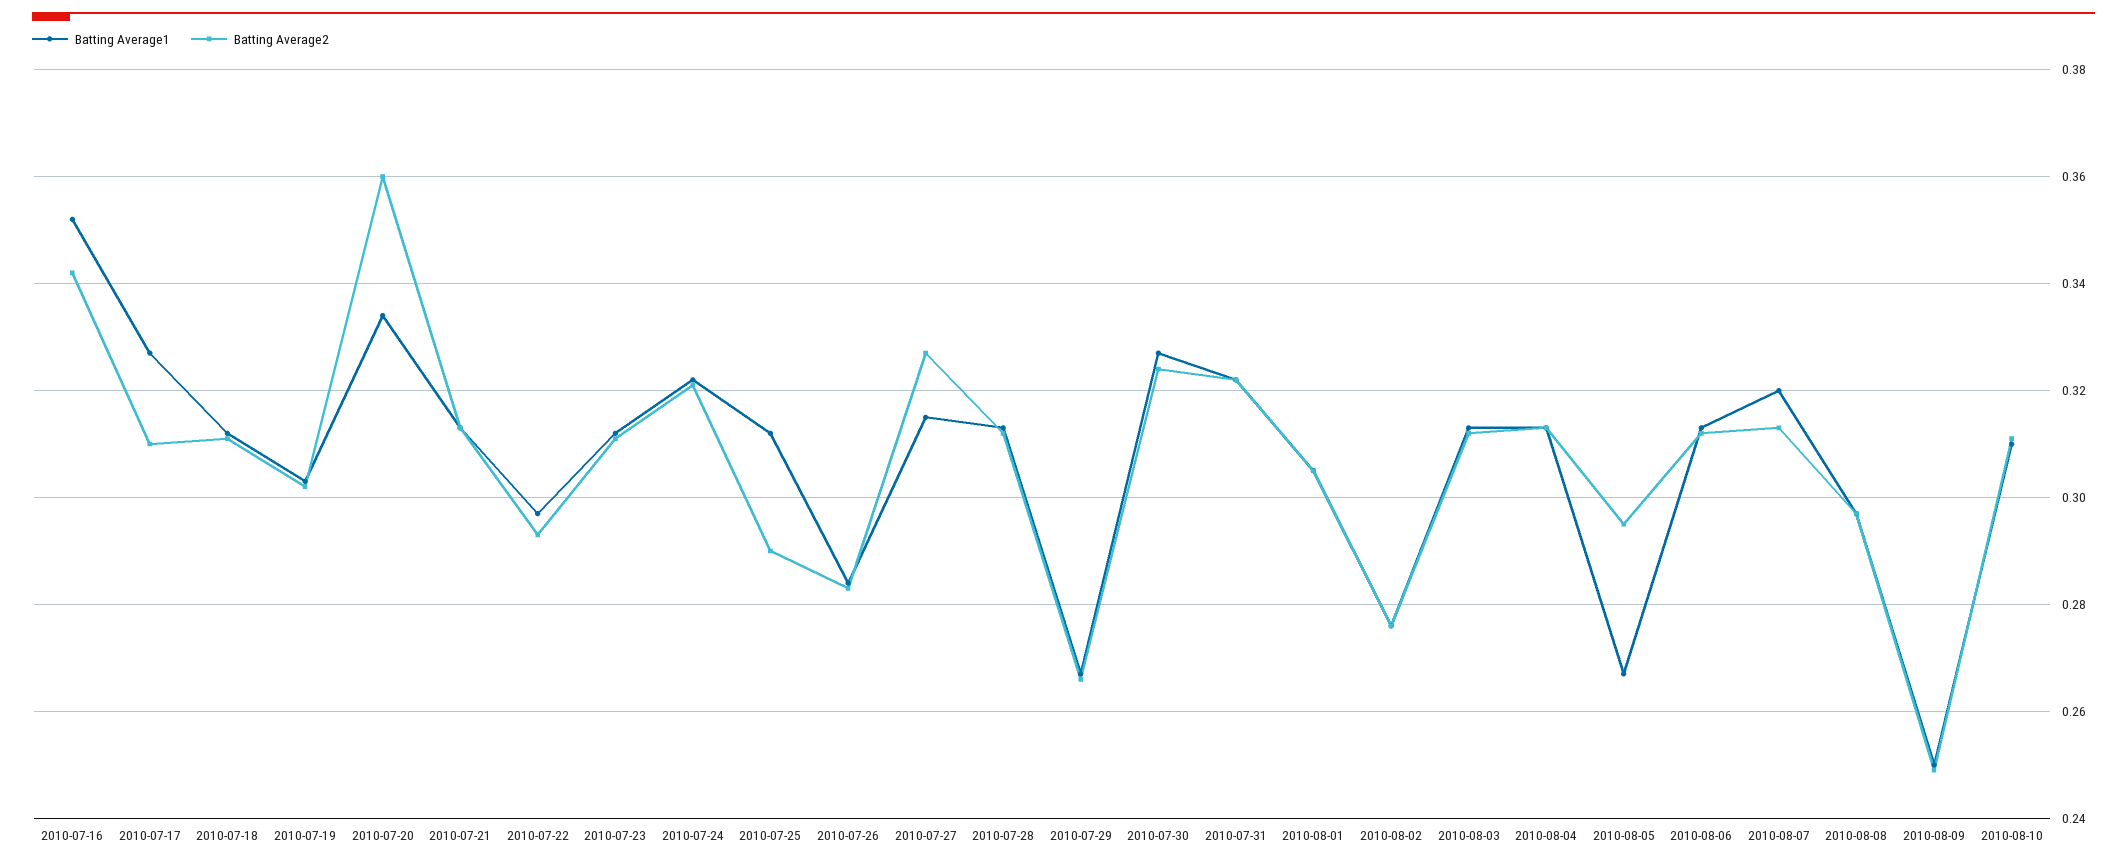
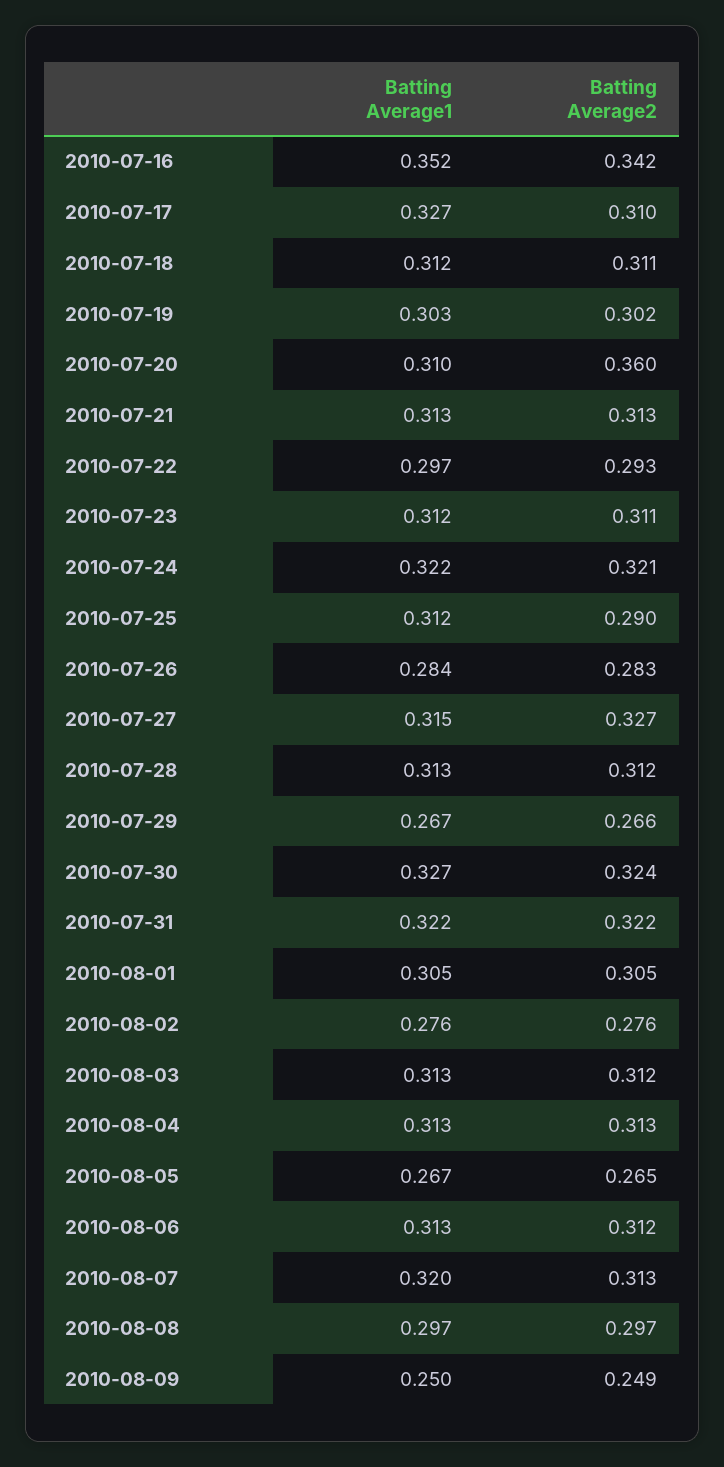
  {
    "Batting Average1": {
      "2010-07-16": 0.352,
      "2010-07-17": 0.327,
      "2010-07-18": 0.312,
      "2010-07-19": 0.303,
-     "2010-07-20": 0.335,
+     "2010-07-20": 0.31,
      "2010-07-21": 0.313,
      "2010-07-22": 0.297,
      "2010-07-23": 0.312,
      "2010-07-24": 0.322,
      "2010-07-25": 0.312,
      "2010-07-26": 0.284,
      "2010-07-27": 0.315,
      "2010-07-28": 0.313,
      "2010-07-29": 0.267,
      "2010-07-30": 0.327,
      "2010-07-31": 0.322,
      "2010-08-01": 0.305,
      "2010-08-02": 0.276,
      "2010-08-03": 0.313,
      "2010-08-04": 0.313,
      "2010-08-05": 0.267,
      "2010-08-06": 0.313,
      "2010-08-07": 0.32,
      "2010-08-08": 0.297,
-     "2010-08-09": 0.25,
+     "2010-08-09": 0.25
-     "2010-08-10": 0.31
    },
    "Batting Average2": {
      "2010-07-16": 0.342,
      "2010-07-17": 0.31,
      "2010-07-18": 0.311,
      "2010-07-19": 0.302,
      "2010-07-20": 0.36,
      "2010-07-21": 0.313,
      "2010-07-22": 0.293,
      "2010-07-23": 0.311,
      "2010-07-24": 0.321,
      "2010-07-25": 0.29,
      "2010-07-26": 0.283,
      "2010-07-27": 0.327,
      "2010-07-28": 0.312,
      "2010-07-29": 0.266,
      "2010-07-30": 0.324,
      "2010-07-31": 0.322,
      "2010-08-01": 0.305,
      "2010-08-02": 0.276,
      "2010-08-03": 0.312,
      "2010-08-04": 0.313,
-     "2010-08-05": 0.295,
+     "2010-08-05": 0.265,
      "2010-08-06": 0.312,
      "2010-08-07": 0.313,
      "2010-08-08": 0.297,
-     "2010-08-09": 0.249,
+     "2010-08-09": 0.249
-     "2010-08-10": 0.31
    }
  }

